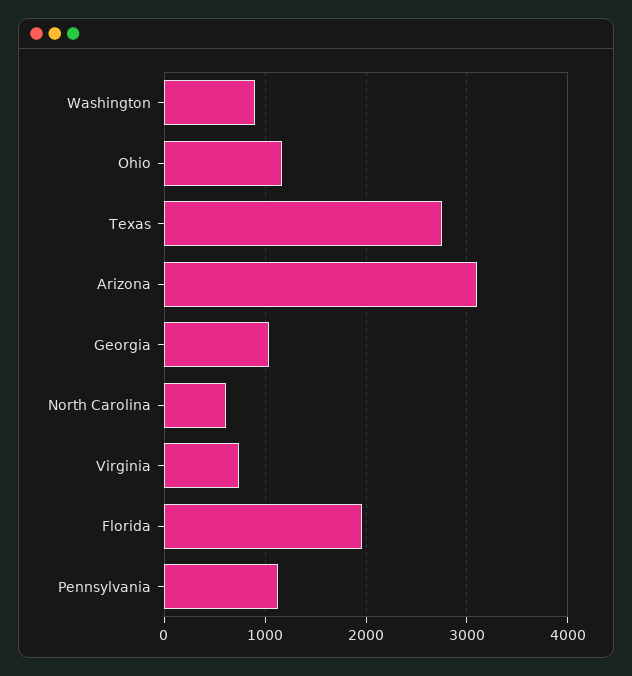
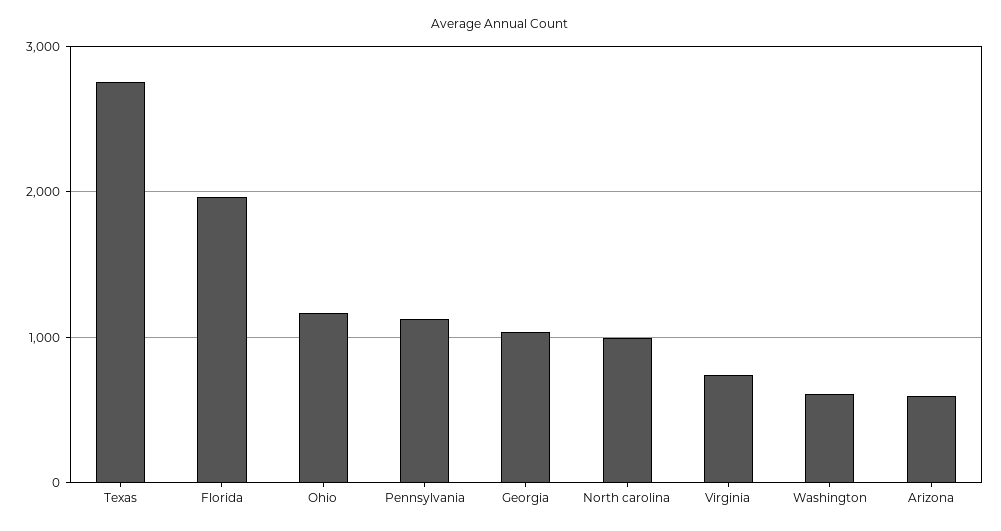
  {
-   "Washington": 900,
+   "Washington": 600,
    "Ohio": 1200,
    "Texas": 2800,
-   "Arizona": 3100,
+   "Arizona": 600,
    "Georgia": 1000,
-   "North Carolina": 600,
+   "North Carolina": 1000,
    "Virginia": 700,
    "Florida": 2000,
    "Pennsylvania": 1100
  }

